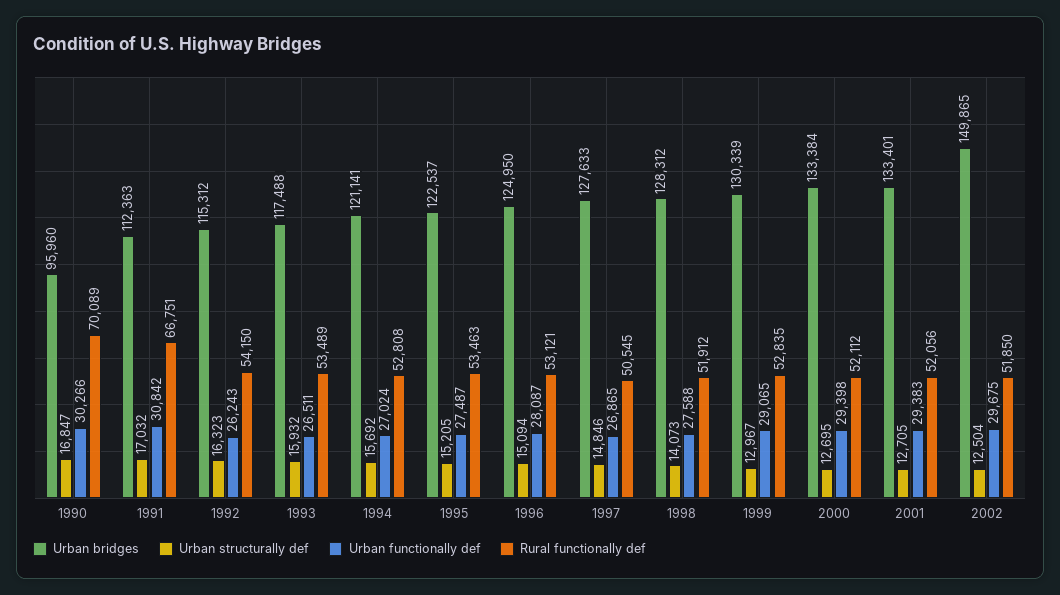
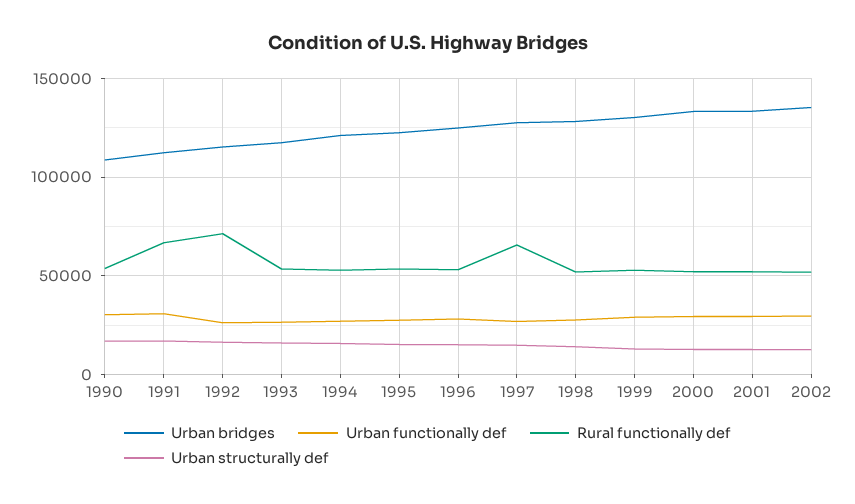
  {
    "Urban bridges": {
-     "1990": 95960,
+     "1990": 110000,
      "1991": 112363,
      "1992": 115312,
      "1993": 117488,
      "1994": 121141,
      "1995": 122537,
      "1996": 124950,
      "1997": 127633,
      "1998": 128312,
      "1999": 130339,
      "2000": 133384,
      "2001": 133401,
-     "2002": 149865
+     "2002": 135000
    },
    "Urban structurally def": {
      "1990": 16847,
      "1991": 17032,
      "1992": 16323,
      "1993": 15932,
      "1994": 15692,
      "1995": 15205,
      "1996": 15094,
      "1997": 14846,
      "1998": 14073,
      "1999": 12967,
      "2000": 12695,
      "2001": 12705,
      "2002": 12504
    },
    "Urban functionally def": {
      "1990": 30266,
      "1991": 30842,
      "1992": 26243,
      "1993": 26511,
      "1994": 27024,
      "1995": 27487,
      "1996": 28087,
      "1997": 26865,
      "1998": 27588,
      "1999": 29065,
      "2000": 29398,
      "2001": 29383,
      "2002": 29675
    },
    "Rural functionally def": {
-     "1990": 70089,
+     "1990": 55000,
      "1991": 66751,
-     "1992": 54150,
+     "1992": 70000,
      "1993": 53489,
      "1994": 52808,
      "1995": 53463,
      "1996": 53121,
-     "1997": 50545,
+     "1997": 65000,
      "1998": 51912,
      "1999": 52835,
      "2000": 52112,
      "2001": 52056,
      "2002": 51850
    }
  }

